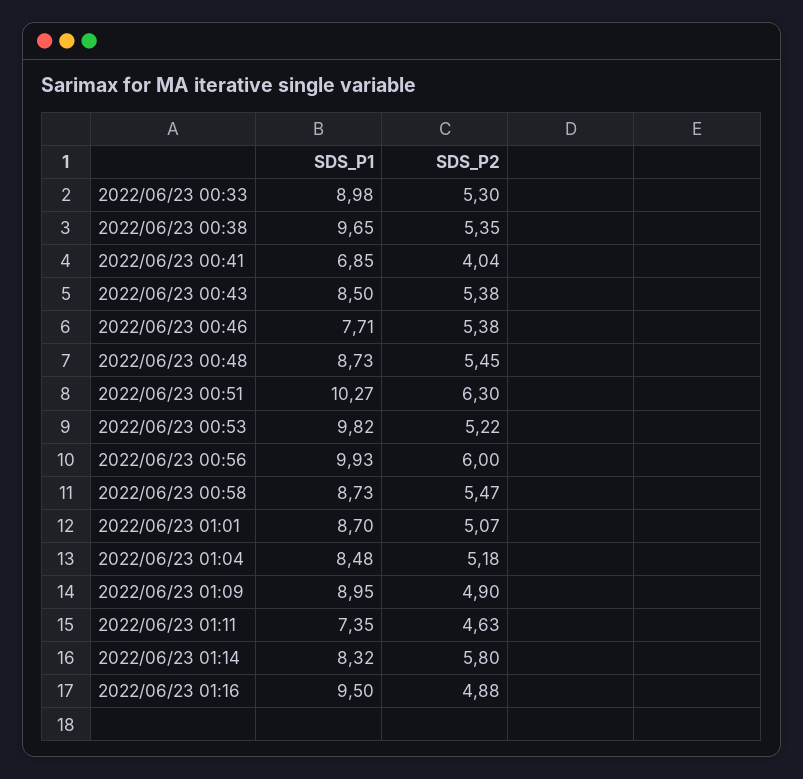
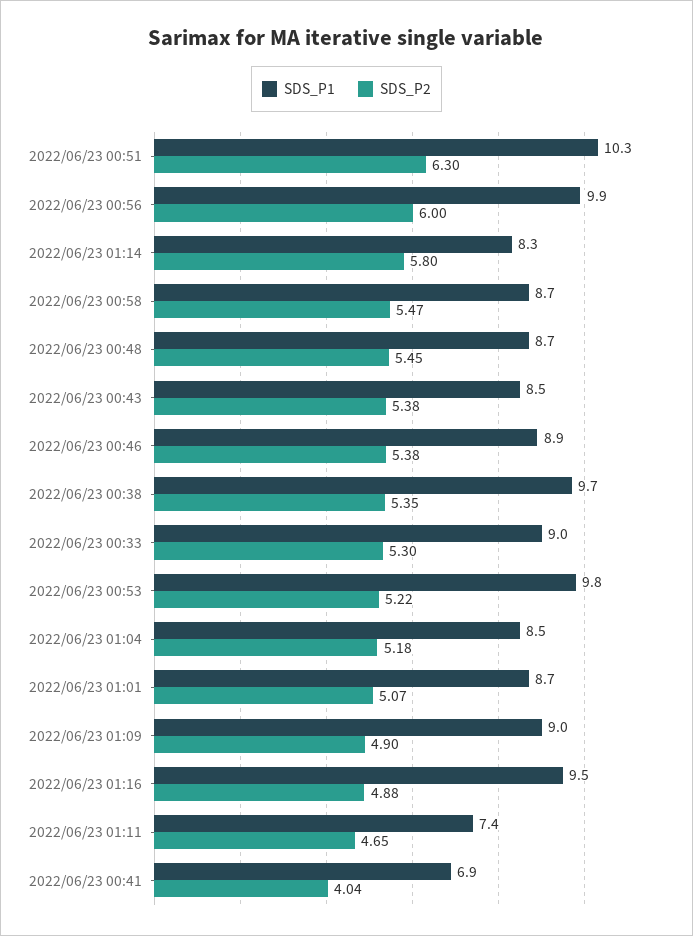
  {
    "SDS_P1": {
      "2022/06/23 00:33": 8.98,
      "2022/06/23 00:38": 9.65,
      "2022/06/23 00:41": 6.85,
      "2022/06/23 00:43": 8.5,
-     "2022/06/23 00:46": 7.71,
+     "2022/06/23 00:46": 8.9,
      "2022/06/23 00:48": 8.73,
      "2022/06/23 00:51": 10.27,
      "2022/06/23 00:53": 9.82,
      "2022/06/23 00:56": 9.93,
      "2022/06/23 00:58": 8.73,
      "2022/06/23 01:01": 8.7,
      "2022/06/23 01:04": 8.48,
      "2022/06/23 01:09": 8.95,
      "2022/06/23 01:11": 7.35,
      "2022/06/23 01:14": 8.32,
      "2022/06/23 01:16": 9.5
    },
    "SDS_P2": {
      "2022/06/23 00:33": 5.3,
      "2022/06/23 00:38": 5.35,
      "2022/06/23 00:41": 4.04,
      "2022/06/23 00:43": 5.38,
      "2022/06/23 00:46": 5.38,
      "2022/06/23 00:48": 5.45,
      "2022/06/23 00:51": 6.3,
      "2022/06/23 00:53": 5.22,
      "2022/06/23 00:56": 6,
      "2022/06/23 00:58": 5.47,
      "2022/06/23 01:01": 5.07,
      "2022/06/23 01:04": 5.18,
      "2022/06/23 01:09": 4.9,
-     "2022/06/23 01:11": 4.63,
+     "2022/06/23 01:11": 4.65,
      "2022/06/23 01:14": 5.8,
      "2022/06/23 01:16": 4.88
    }
  }

